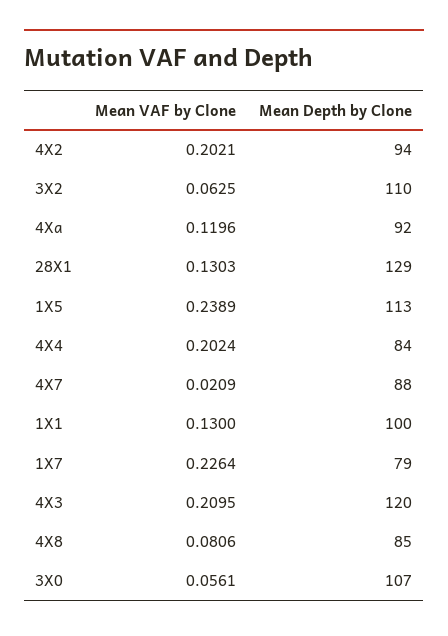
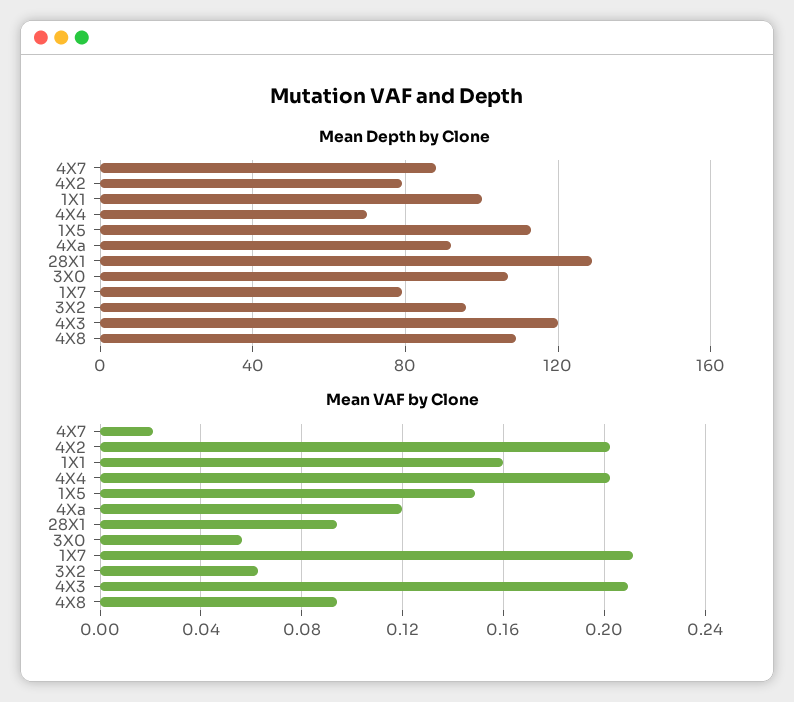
  {
    "Mean VAF by Clone": {
      "4X2": 0.2021,
      "3X2": 0.0625,
      "4Xa": 0.1196,
-     "28X1": 0.1303,
+     "28X1": 0.095,
-     "1X5": 0.2389,
+     "1X5": 0.15,
      "4X4": 0.2024,
      "4X7": 0.0209,
-     "1X1": 0.13,
+     "1X1": 0.16,
-     "1X7": 0.2264,
+     "1X7": 0.21,
      "4X3": 0.2095,
-     "4X8": 0.0806,
+     "4X8": 0.095,
      "3X0": 0.0561
    },
    "Mean Depth by Clone": {
-     "4X2": 94,
+     "4X2": 80,
-     "3X2": 110,
+     "3X2": 95,
      "4Xa": 92,
      "28X1": 129,
      "1X5": 113,
-     "4X4": 84,
+     "4X4": 70,
      "4X7": 88,
      "1X1": 100,
      "1X7": 79,
      "4X3": 120,
-     "4X8": 85,
+     "4X8": 110,
      "3X0": 107
    }
  }

